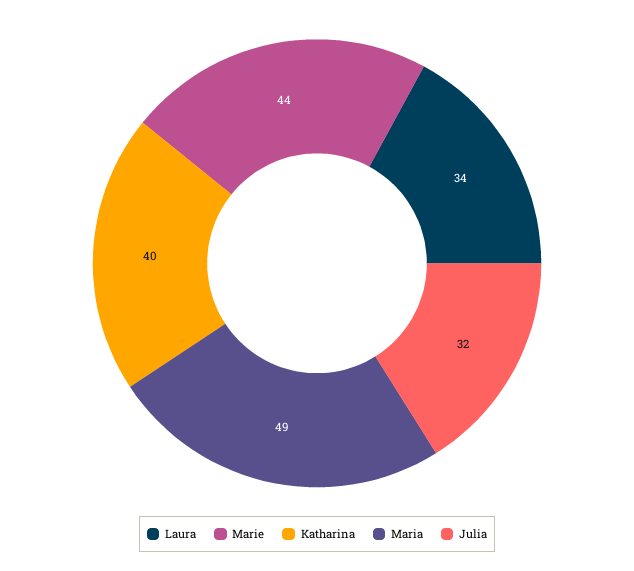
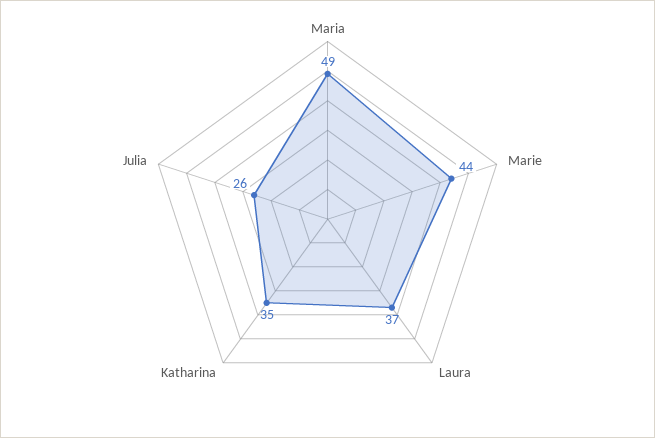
  {
-   "Laura": 34,
+   "Laura": 37,
    "Marie": 44,
-   "Katharina": 40,
+   "Katharina": 35,
    "Maria": 49,
-   "Julia": 32
+   "Julia": 26
  }

